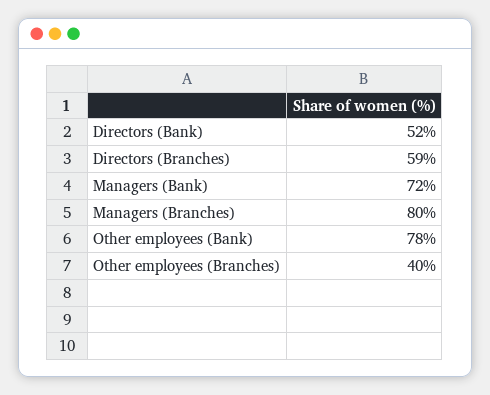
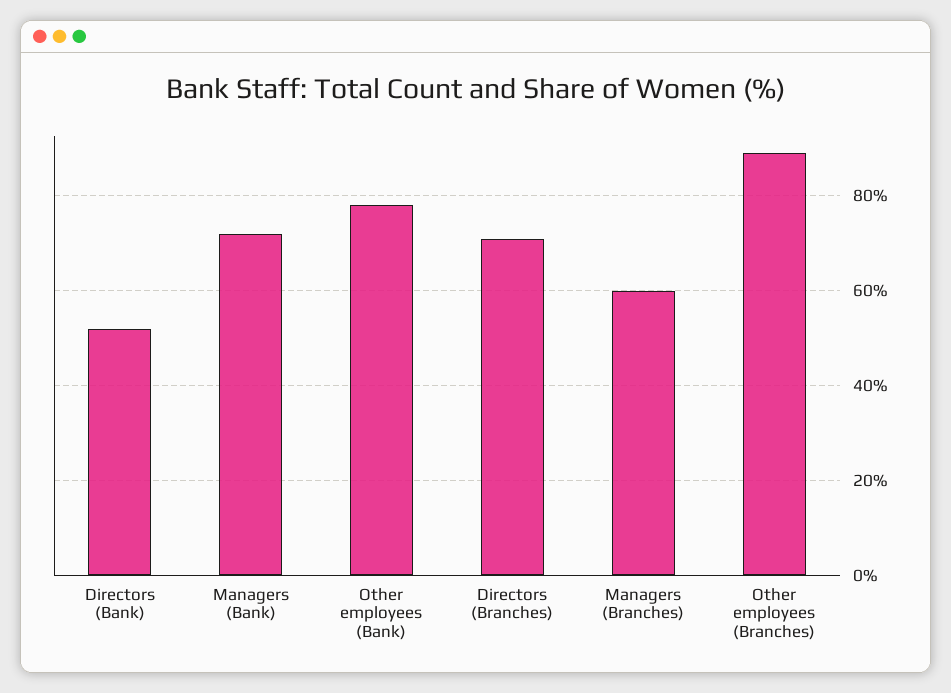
  {
    "Directors (Bank)": 52,
-   "Directors (Branches)": 59,
+   "Directors (Branches)": 70,
    "Managers (Bank)": 72,
-   "Managers (Branches)": 80,
+   "Managers (Branches)": 60,
    "Other employees (Bank)": 78,
-   "Other employees (Branches)": 40
+   "Other employees (Branches)": 90
  }

